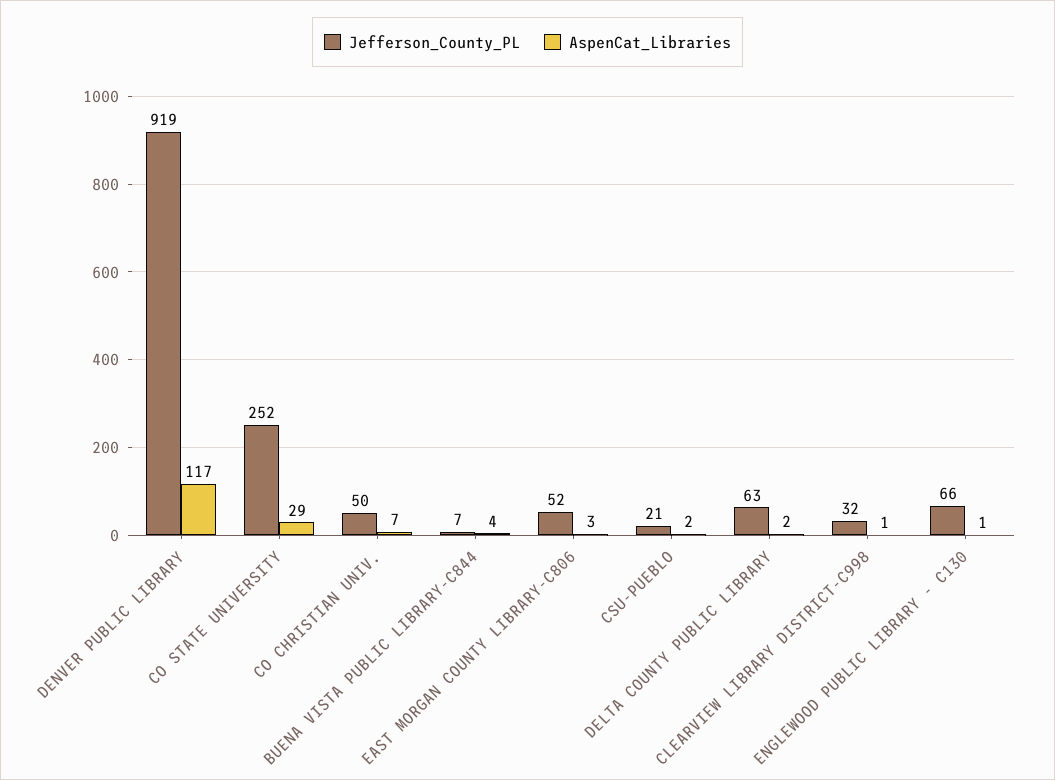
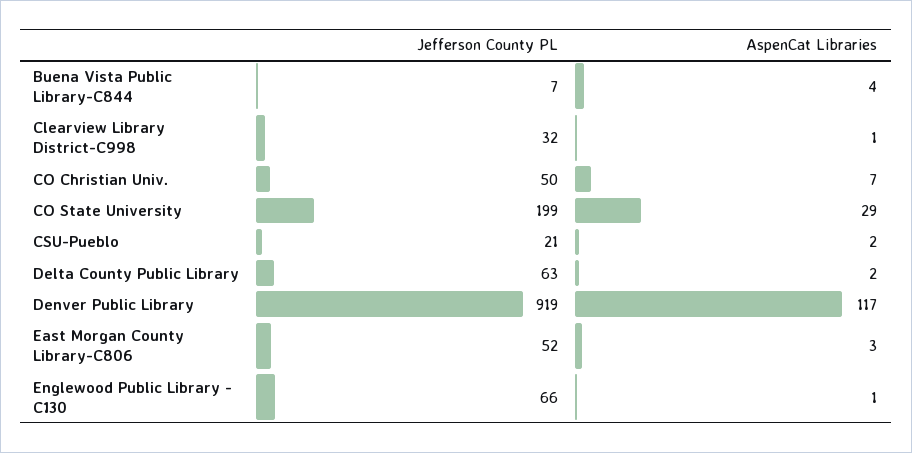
  {
    "Jefferson_County_PL": {
      "DENVER PUBLIC LIBRARY": 919,
-     "CO STATE UNIVERSITY": 252,
+     "CO STATE UNIVERSITY": 199,
      "CO CHRISTIAN UNIV.": 50,
      "BUENA VISTA PUBLIC LIBRARY-C844": 7,
      "EAST MORGAN COUNTY LIBRARY-C806": 52,
      "CSU-PUEBLO": 21,
      "DELTA COUNTY PUBLIC LIBRARY": 63,
      "CLEARVIEW LIBRARY DISTRICT-C998": 32,
      "ENGLEWOOD PUBLIC LIBRARY - C130": 66
    },
    "AspenCat_Libraries": {
      "DENVER PUBLIC LIBRARY": 117,
      "CO STATE UNIVERSITY": 29,
      "CO CHRISTIAN UNIV.": 7,
      "BUENA VISTA PUBLIC LIBRARY-C844": 4,
      "EAST MORGAN COUNTY LIBRARY-C806": 3,
      "CSU-PUEBLO": 2,
      "DELTA COUNTY PUBLIC LIBRARY": 2,
      "CLEARVIEW LIBRARY DISTRICT-C998": 1,
      "ENGLEWOOD PUBLIC LIBRARY - C130": 1
    }
  }

